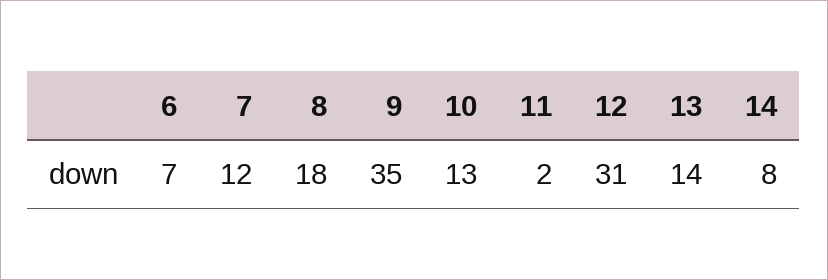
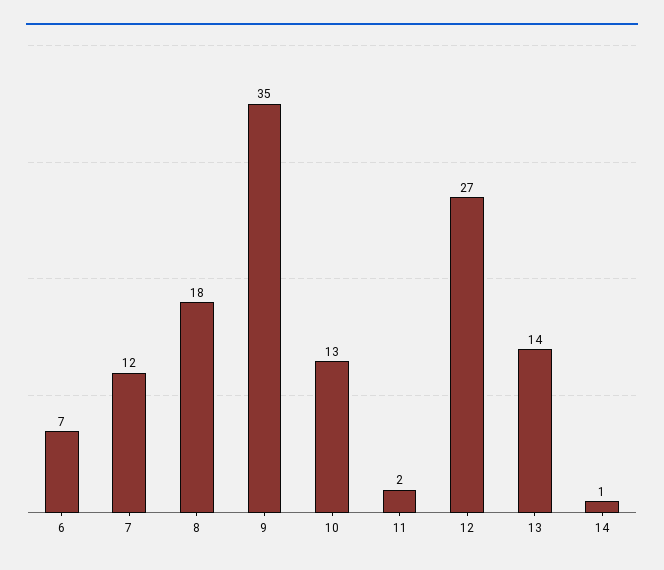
  {
    "6": 7,
    "7": 12,
    "8": 18,
    "9": 35,
    "10": 13,
    "11": 2,
-   "12": 31,
+   "12": 27,
    "13": 14,
-   "14": 8
+   "14": 1
  }

